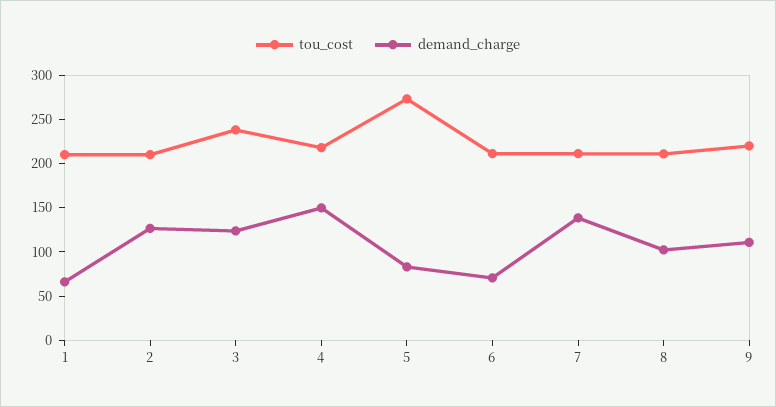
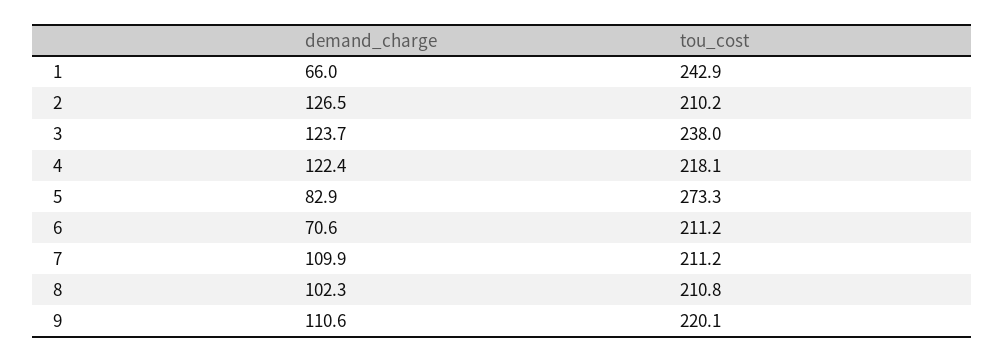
  {
    "tou_cost": {
-     "1": 210,
+     "1": 242.9,
      "2": 210.2,
      "3": 238,
      "4": 218.1,
      "5": 273.3,
      "6": 211.2,
      "7": 211.2,
      "8": 210.8,
      "9": 220.1
    },
    "demand_charge": {
      "1": 66,
      "2": 126.5,
      "3": 123.7,
-     "4": 150,
+     "4": 122.4,
      "5": 82.9,
      "6": 70.6,
-     "7": 140,
+     "7": 109.9,
      "8": 102.3,
      "9": 110.6
    }
  }

